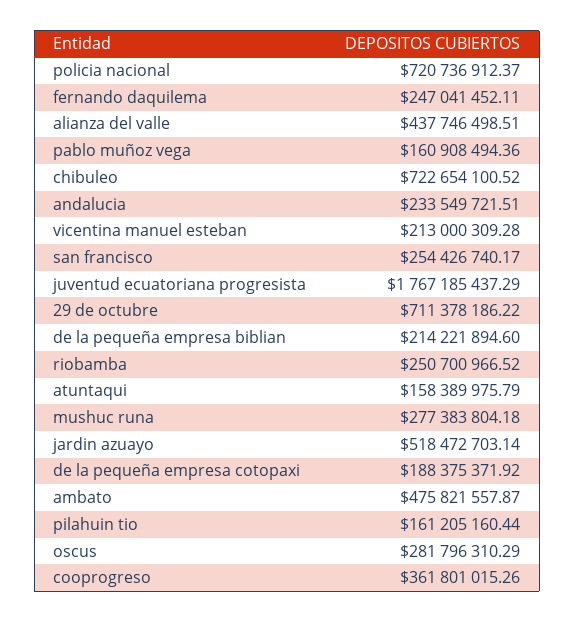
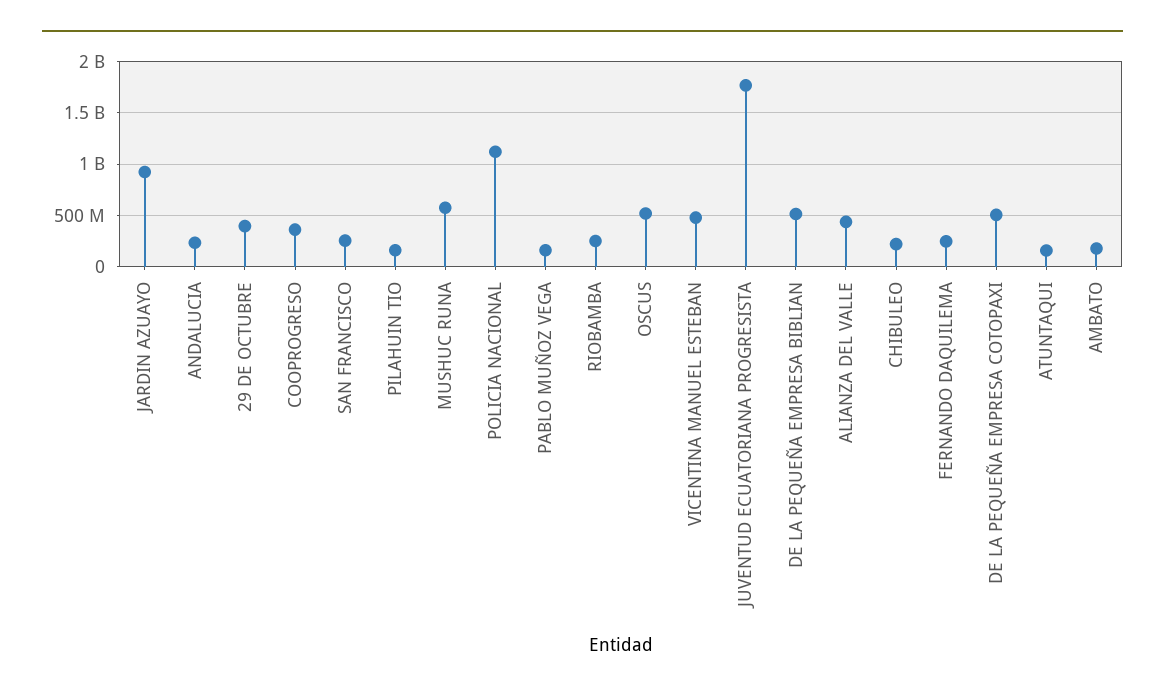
  {
-   "policia nacional": 720736912.37,
+   "policia nacional": 1100000000,
    "fernando daquilema": 247041452.11,
    "alianza del valle": 437746498.51,
    "pablo muñoz vega": 160908494.36,
-   "chibuleo": 722654100.52,
+   "chibuleo": 200000000,
    "andalucia": 233549721.51,
-   "vicentina manuel esteban": 213000309.28,
+   "vicentina manuel esteban": 500000000,
    "san francisco": 254426740.17,
    "juventud ecuatoriana progresista": 1767185437.29,
-   "29 de octubre": 711378186.22,
+   "29 de octubre": 400000000,
-   "de la pequeña empresa biblian": 214221894.6,
+   "de la pequeña empresa biblian": 500000000,
    "riobamba": 250700966.52,
    "atuntaqui": 158389975.79,
-   "mushuc runa": 277383804.18,
+   "mushuc runa": 600000000,
-   "jardin azuayo": 518472703.14,
+   "jardin azuayo": 900000000,
-   "de la pequeña empresa cotopaxi": 188375371.92,
+   "de la pequeña empresa cotopaxi": 500000000,
-   "ambato": 475821557.87,
+   "ambato": 200000000,
    "pilahuin tio": 161205160.44,
-   "oscus": 281796310.29,
+   "oscus": 500000000,
    "cooprogreso": 361801015.26
  }

